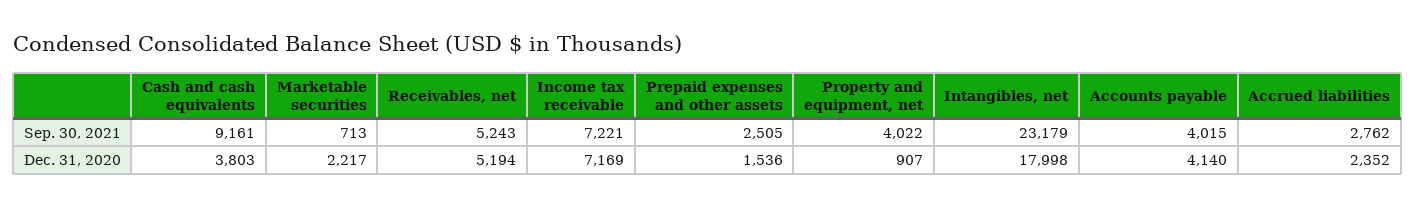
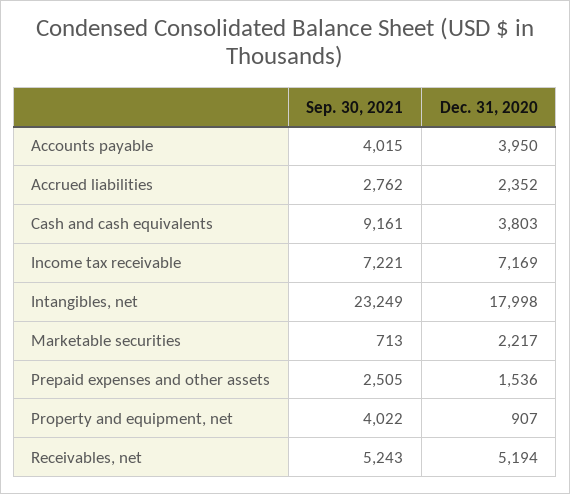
  {
    "Cash and cash equivalents": {
      "Sep. 30, 2021": 9161,
      "Dec. 31, 2020": 3803
    },
    "Marketable securities": {
      "Sep. 30, 2021": 713,
      "Dec. 31, 2020": 2217
    },
    "Receivables, net": {
      "Sep. 30, 2021": 5243,
      "Dec. 31, 2020": 5194
    },
    "Income tax receivable": {
      "Sep. 30, 2021": 7221,
      "Dec. 31, 2020": 7169
    },
    "Prepaid expenses and other assets": {
      "Sep. 30, 2021": 2505,
      "Dec. 31, 2020": 1536
    },
    "Property and equipment, net": {
      "Sep. 30, 2021": 4022,
      "Dec. 31, 2020": 907
    },
    "Intangibles, net": {
-     "Sep. 30, 2021": 23179,
+     "Sep. 30, 2021": 23249,
      "Dec. 31, 2020": 17998
    },
    "Accounts payable": {
      "Sep. 30, 2021": 4015,
-     "Dec. 31, 2020": 4140
+     "Dec. 31, 2020": 3950
    },
    "Accrued liabilities": {
      "Sep. 30, 2021": 2762,
      "Dec. 31, 2020": 2352
    }
  }

